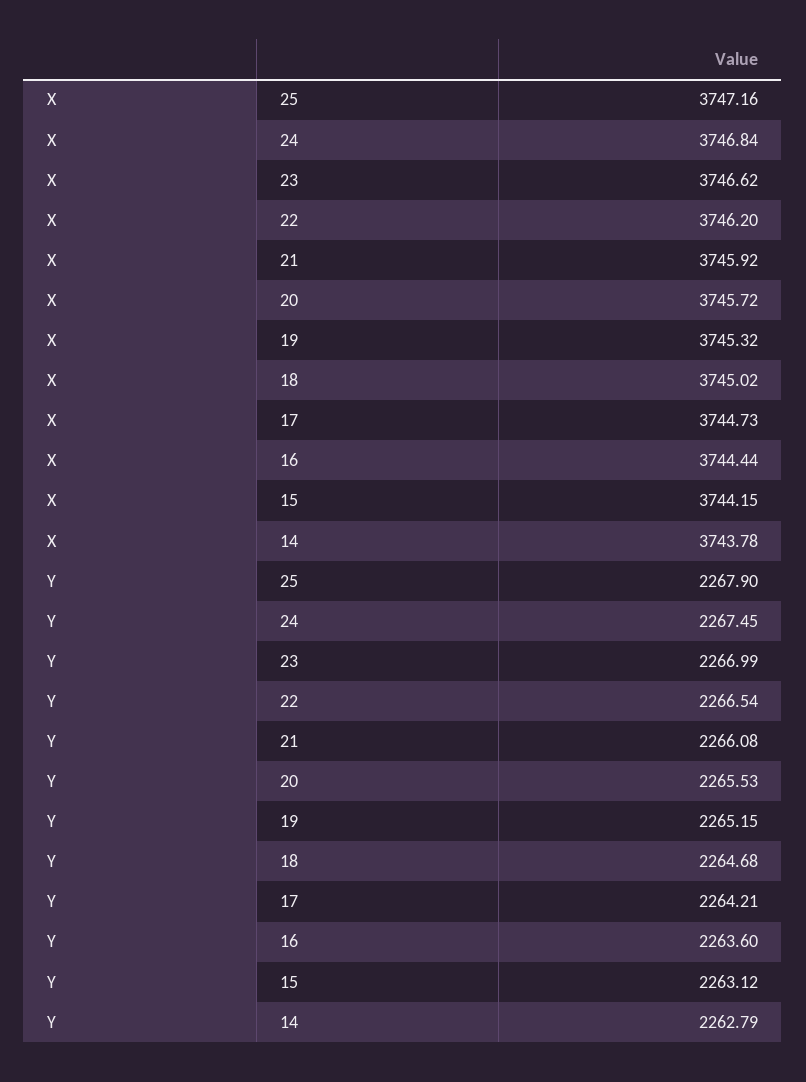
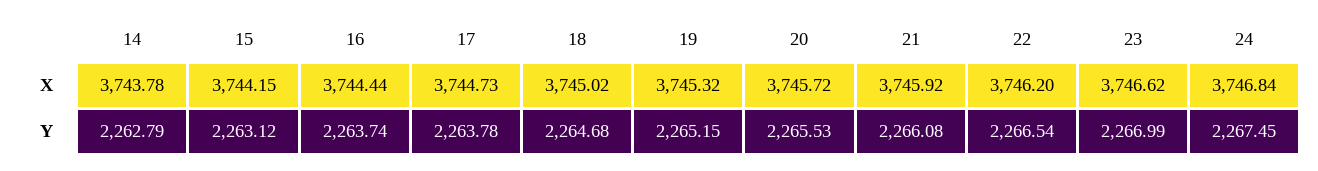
  {
    "X": {
-     "25": 3747.16,
      "24": 3746.84,
      "23": 3746.62,
      "22": 3746.2,
      "21": 3745.92,
      "20": 3745.72,
      "19": 3745.32,
      "18": 3745.02,
      "17": 3744.73,
      "16": 3744.44,
      "15": 3744.15,
      "14": 3743.78
    },
    "Y": {
-     "25": 2267.9,
      "24": 2267.45,
      "23": 2266.99,
      "22": 2266.54,
      "21": 2266.08,
      "20": 2265.53,
      "19": 2265.15,
      "18": 2264.68,
-     "17": 2264.21,
+     "17": 2263.78,
-     "16": 2263.6,
+     "16": 2263.74,
      "15": 2263.12,
      "14": 2262.79
    }
  }

